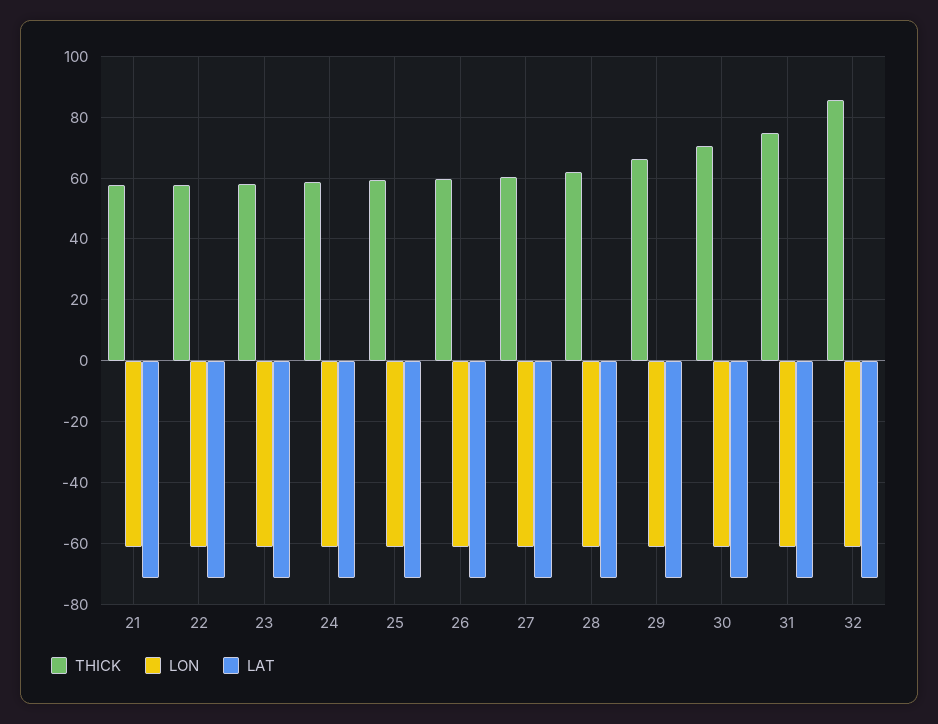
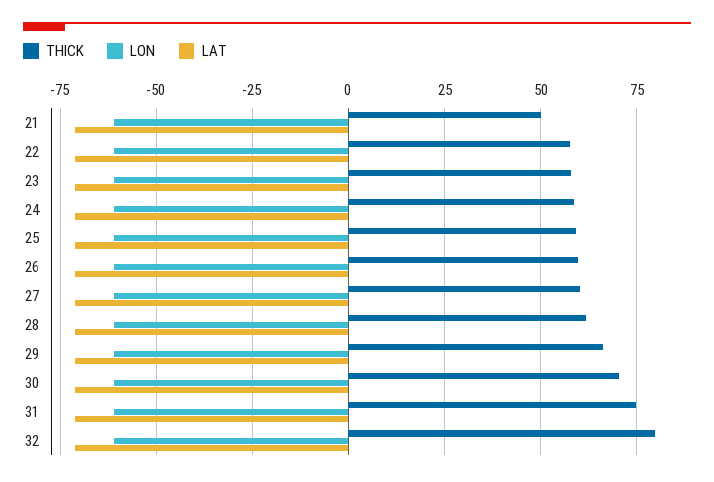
  {
    "THICK": {
-     "21": 58,
+     "21": 50,
      "22": 58,
      "23": 58,
      "24": 58,
      "25": 60,
      "26": 60,
      "27": 60,
      "28": 62,
      "29": 66,
      "30": 70,
      "31": 74,
-     "32": 86
+     "32": 80
    },
    "LON": {
      "21": -62,
      "22": -62,
      "23": -62,
      "24": -62,
      "25": -62,
      "26": -62,
      "27": -62,
      "28": -62,
      "29": -62,
      "30": -62,
      "31": -62,
      "32": -62
    },
    "LAT": {
      "21": -72,
      "22": -72,
      "23": -72,
      "24": -72,
      "25": -72,
      "26": -72,
      "27": -72,
      "28": -72,
      "29": -72,
      "30": -72,
      "31": -72,
      "32": -72
    }
  }

